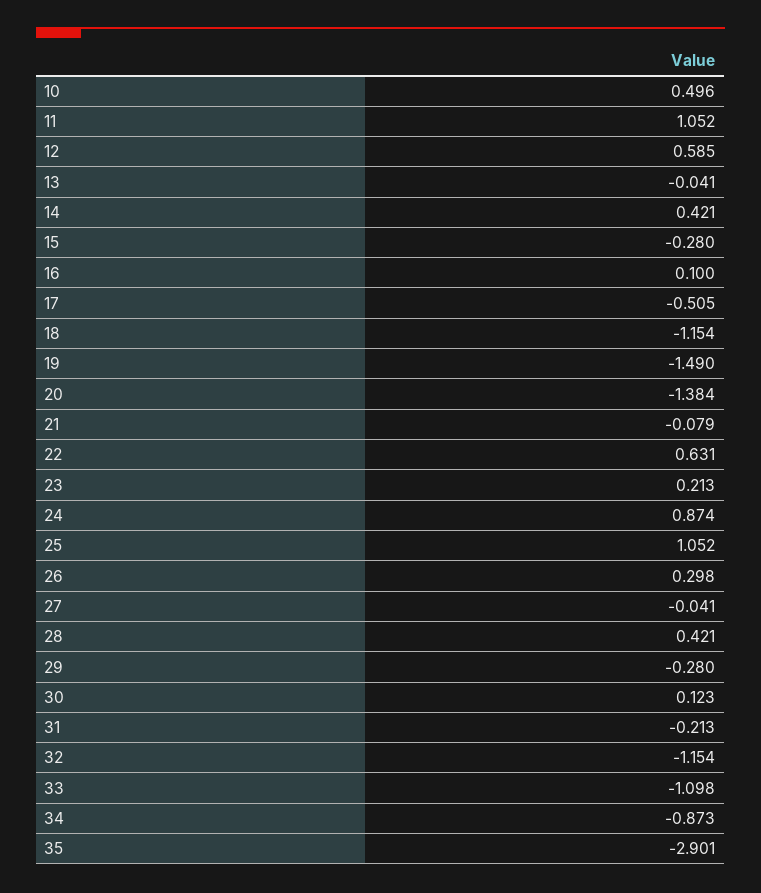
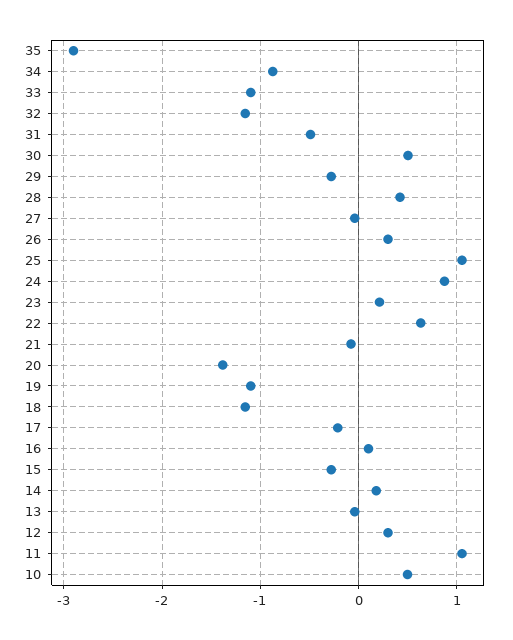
  {
    "10": 0.496,
    "11": 1.052,
-   "12": 0.585,
+   "12": 0.3,
    "13": -0.041,
-   "14": 0.421,
+   "14": 0.2,
    "15": -0.28,
    "16": 0.1,
-   "17": -0.505,
+   "17": -0.2,
    "18": -1.154,
-   "19": -1.49,
+   "19": -1.1,
    "20": -1.384,
    "21": -0.079,
    "22": 0.631,
    "23": 0.213,
    "24": 0.874,
    "25": 1.052,
    "26": 0.298,
    "27": -0.041,
    "28": 0.421,
    "29": -0.28,
-   "30": 0.123,
+   "30": 0.5,
-   "31": -0.213,
+   "31": -0.5,
    "32": -1.154,
    "33": -1.098,
    "34": -0.873,
    "35": -2.901
  }

